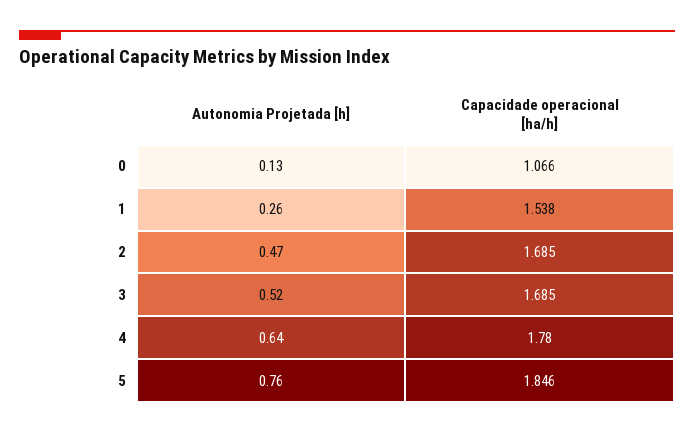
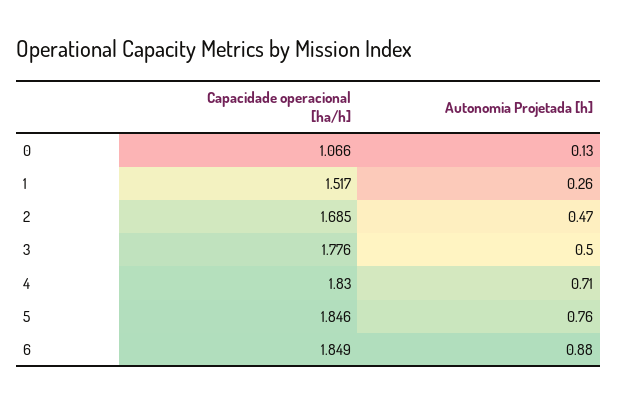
  {
    "Autonomia Projetada [h]": {
      "0": 0.13,
      "1": 0.26,
      "2": 0.47,
-     "3": 0.52,
+     "3": 0.5,
-     "4": 0.64,
+     "4": 0.71,
-     "5": 0.76
+     "5": 0.76,
+     "6": 0.88
    },
    "Capacidade operacional [ha/h]": {
      "0": 1.066,
-     "1": 1.538,
+     "1": 1.517,
      "2": 1.685,
-     "3": 1.685,
+     "3": 1.776,
-     "4": 1.78,
+     "4": 1.83,
-     "5": 1.846
+     "5": 1.846,
+     "6": 1.849
    }
  }

